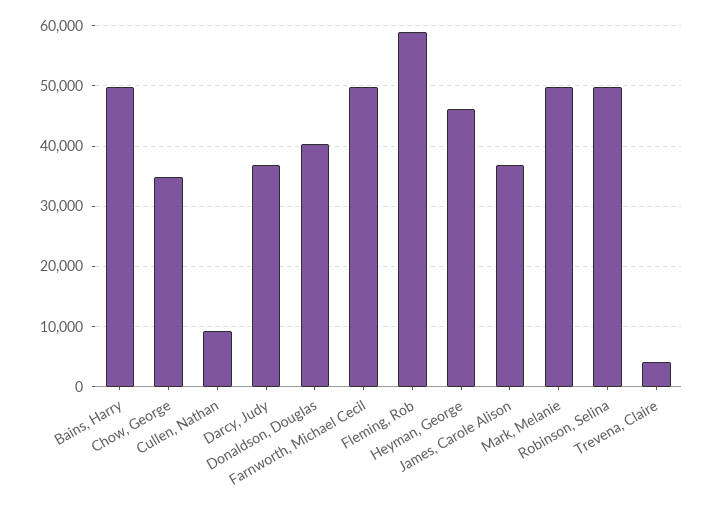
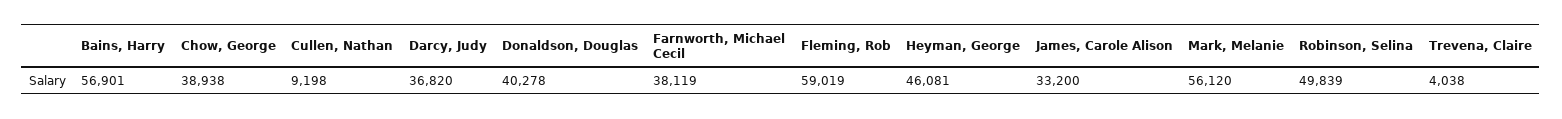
  {
-   "Bains, Harry": 50000,
+   "Bains, Harry": 56901,
-   "Chow, George": 35000,
+   "Chow, George": 38938,
    "Cullen, Nathan": 9198,
    "Darcy, Judy": 36820,
    "Donaldson, Douglas": 40278,
-   "Farnworth, Michael Cecil": 50000,
+   "Farnworth, Michael Cecil": 38119,
    "Fleming, Rob": 59019,
    "Heyman, George": 46081,
-   "James, Carole Alison": 37000,
+   "James, Carole Alison": 33200,
-   "Mark, Melanie": 50000,
+   "Mark, Melanie": 56120,
    "Robinson, Selina": 49839,
    "Trevena, Claire": 4038
  }

